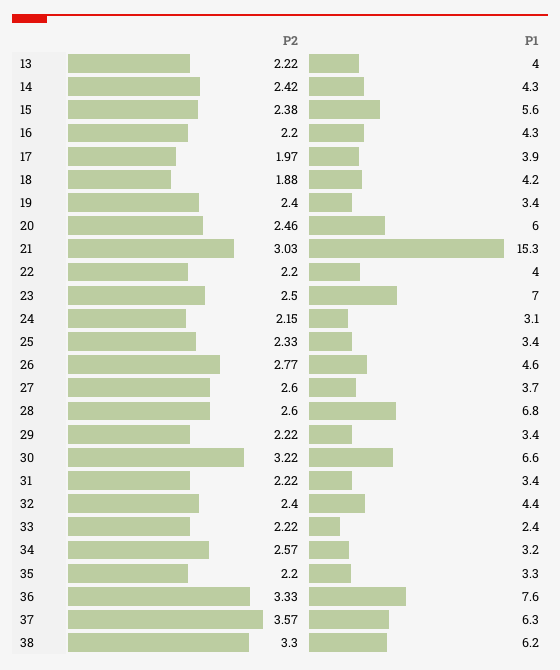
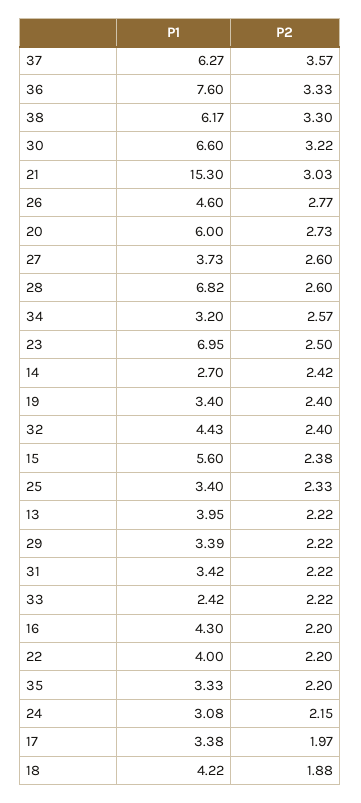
  {
    "P2": {
      "13": 2.22,
      "14": 2.42,
      "15": 2.38,
      "16": 2.2,
      "17": 1.97,
      "18": 1.88,
      "19": 2.4,
-     "20": 2.46,
+     "20": 2.73,
      "21": 3.03,
      "22": 2.2,
      "23": 2.5,
      "24": 2.15,
      "25": 2.33,
      "26": 2.77,
      "27": 2.6,
      "28": 2.6,
      "29": 2.22,
      "30": 3.22,
      "31": 2.22,
      "32": 2.4,
      "33": 2.22,
      "34": 2.57,
      "35": 2.2,
      "36": 3.33,
      "37": 3.57,
      "38": 3.3
    },
    "P1": {
      "13": 3.95,
-     "14": 4.3,
+     "14": 2.7,
      "15": 5.6,
      "16": 4.3,
-     "17": 3.9,
+     "17": 3.38,
      "18": 4.22,
      "19": 3.4,
      "20": 6,
      "21": 15.3,
      "22": 4,
      "23": 6.95,
      "24": 3.08,
      "25": 3.4,
      "26": 4.6,
      "27": 3.73,
      "28": 6.82,
      "29": 3.39,
      "30": 6.6,
      "31": 3.42,
      "32": 4.43,
      "33": 2.42,
      "34": 3.2,
      "35": 3.33,
      "36": 7.6,
      "37": 6.27,
      "38": 6.17
    }
  }

